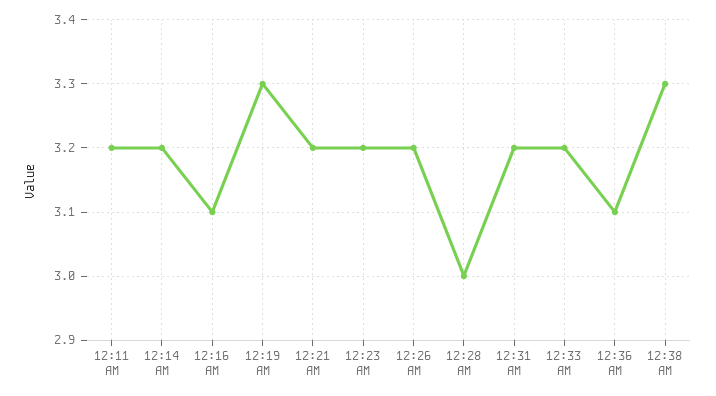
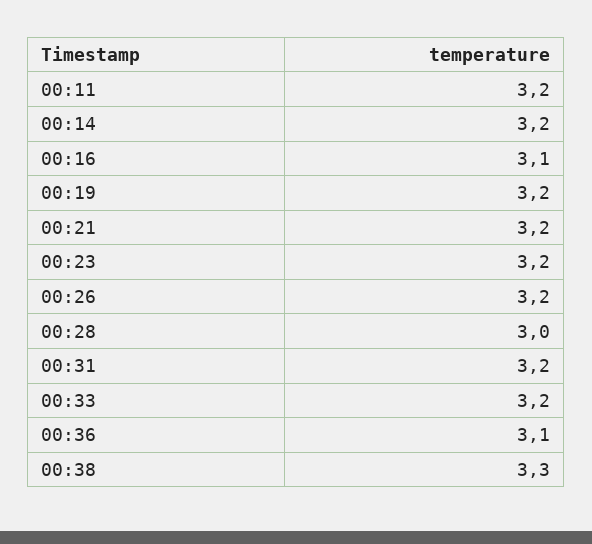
  {
    "12:11 AM": 3.2,
    "12:14 AM": 3.2,
    "12:16 AM": 3.1,
-   "12:19 AM": 3.3,
+   "12:19 AM": 3.2,
    "12:21 AM": 3.2,
    "12:23 AM": 3.2,
    "12:26 AM": 3.2,
    "12:28 AM": 3,
    "12:31 AM": 3.2,
    "12:33 AM": 3.2,
    "12:36 AM": 3.1,
    "12:38 AM": 3.3
  }

